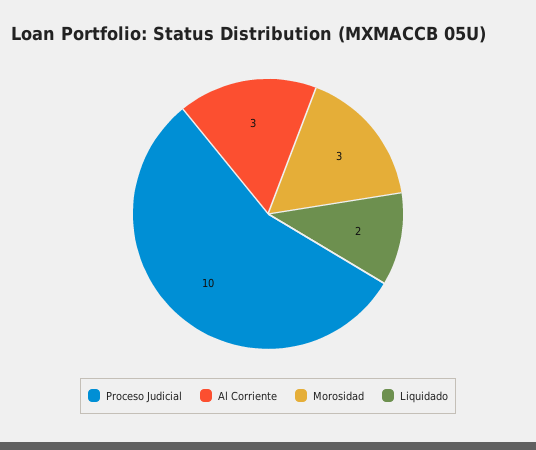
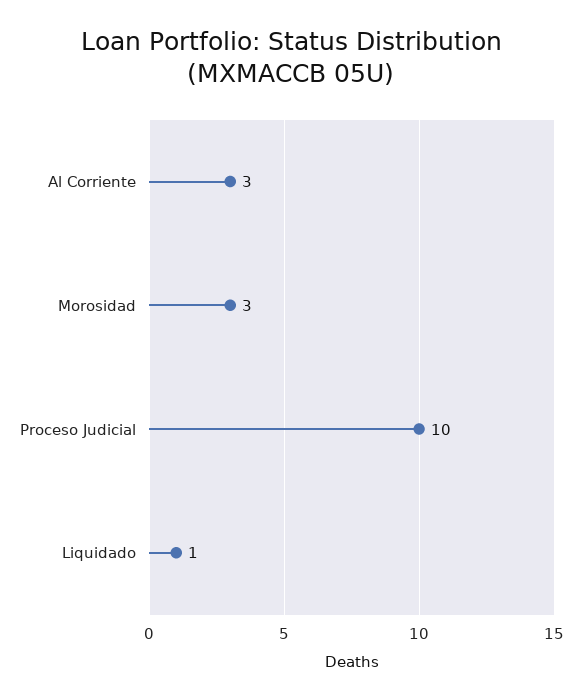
  {
    "Proceso Judicial": 10,
    "Al Corriente": 3,
    "Morosidad": 3,
-   "Liquidado": 2
+   "Liquidado": 1
  }

